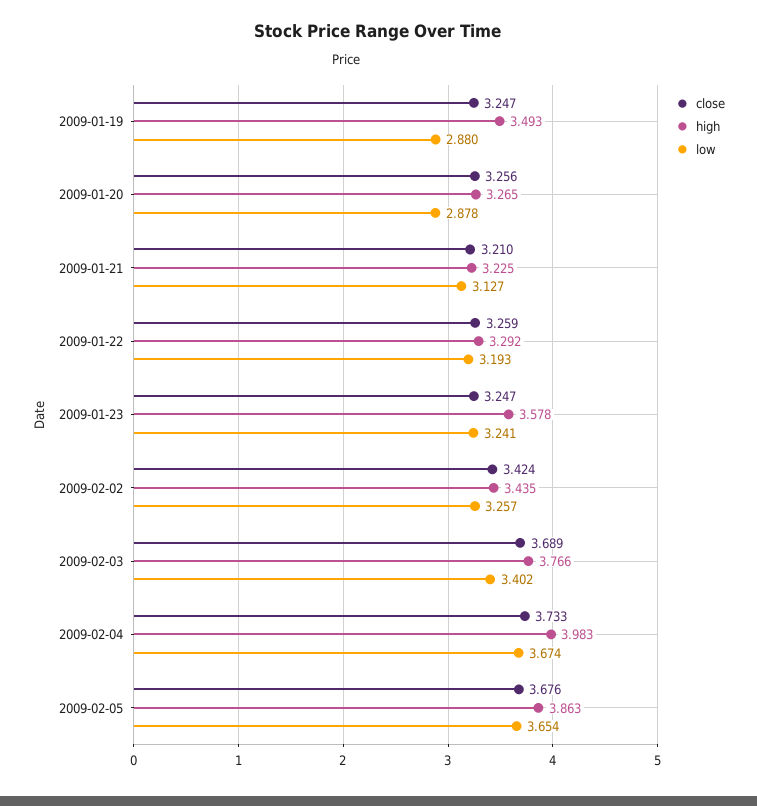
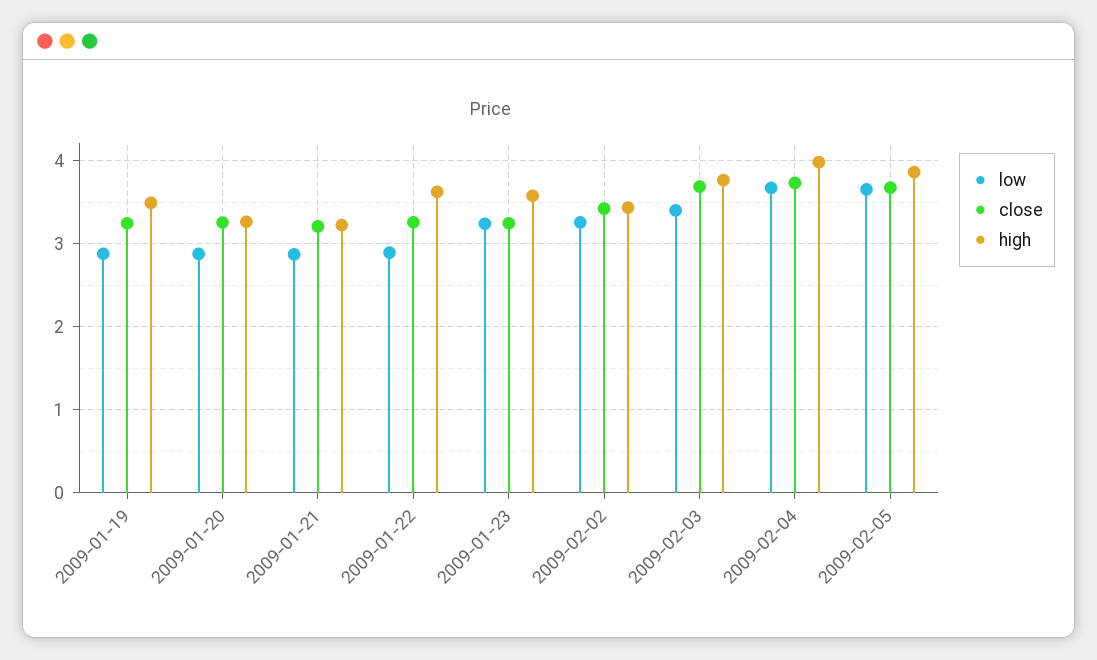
  {
    "close": {
      "2009-01-19": 3.247,
      "2009-01-20": 3.256,
      "2009-01-21": 3.21,
      "2009-01-22": 3.259,
      "2009-01-23": 3.247,
      "2009-02-02": 3.424,
      "2009-02-03": 3.689,
      "2009-02-04": 3.733,
      "2009-02-05": 3.676
    },
    "high": {
      "2009-01-19": 3.493,
      "2009-01-20": 3.265,
      "2009-01-21": 3.225,
-     "2009-01-22": 3.292,
+     "2009-01-22": 3.6,
      "2009-01-23": 3.578,
      "2009-02-02": 3.435,
      "2009-02-03": 3.766,
      "2009-02-04": 3.983,
      "2009-02-05": 3.863
    },
    "low": {
      "2009-01-19": 2.88,
      "2009-01-20": 2.878,
-     "2009-01-21": 3.127,
+     "2009-01-21": 2.9,
-     "2009-01-22": 3.193,
+     "2009-01-22": 2.9,
      "2009-01-23": 3.241,
      "2009-02-02": 3.257,
      "2009-02-03": 3.402,
      "2009-02-04": 3.674,
      "2009-02-05": 3.654
    }
  }

